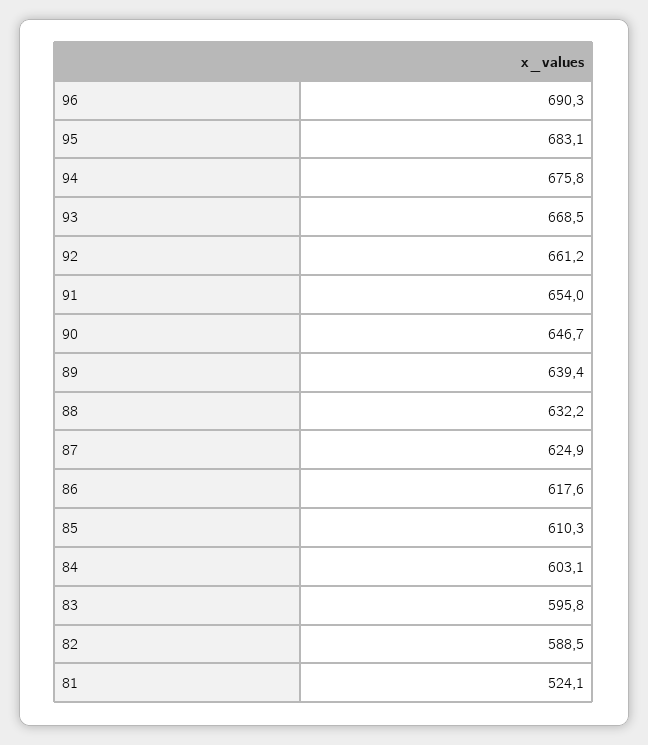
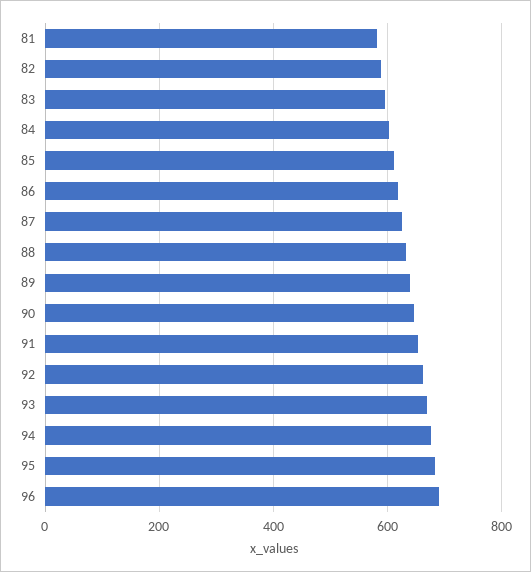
  {
    "96": 690.3,
    "95": 683.1,
    "94": 675.8,
    "93": 668.5,
    "92": 661.2,
    "91": 654,
    "90": 646.7,
    "89": 639.4,
    "88": 632.2,
    "87": 624.9,
    "86": 617.6,
    "85": 610.3,
    "84": 603.1,
    "83": 595.8,
    "82": 588.5,
-   "81": 524.1
+   "81": 580
  }

